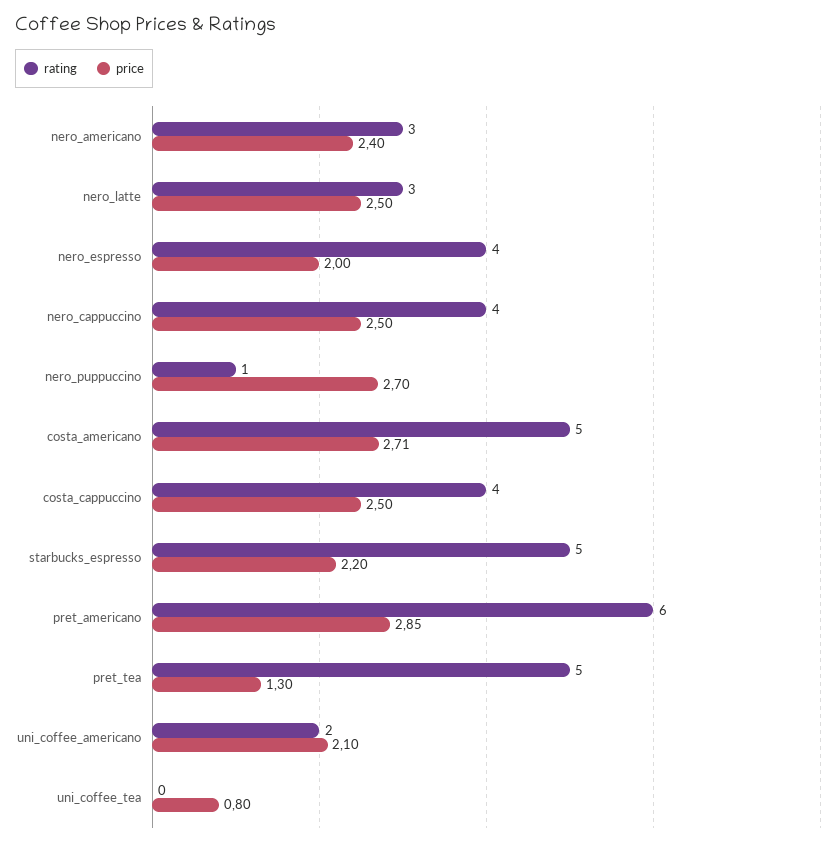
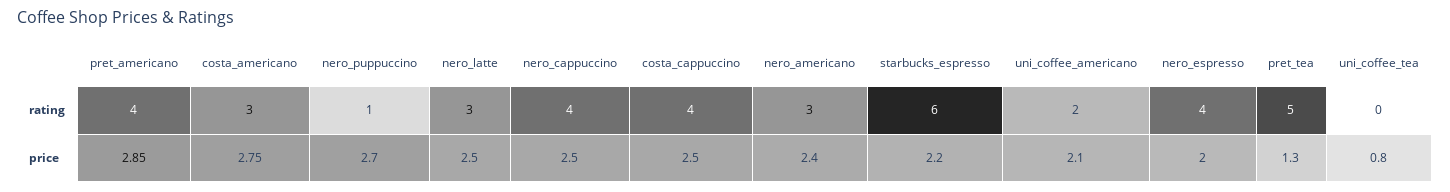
  {
    "rating": {
      "nero_americano": 3,
      "nero_latte": 3,
      "nero_espresso": 4,
      "nero_cappuccino": 4,
      "nero_puppuccino": 1,
-     "costa_americano": 5,
+     "costa_americano": 3,
      "costa_cappuccino": 4,
-     "starbucks_espresso": 5,
+     "starbucks_espresso": 6,
-     "pret_americano": 6,
+     "pret_americano": 4,
      "pret_tea": 5,
      "uni_coffee_americano": 2,
      "uni_coffee_tea": 0
    },
    "price": {
      "nero_americano": 2.4,
      "nero_latte": 2.5,
      "nero_espresso": 2,
      "nero_cappuccino": 2.5,
      "nero_puppuccino": 2.7,
-     "costa_americano": 2.71,
+     "costa_americano": 2.75,
      "costa_cappuccino": 2.5,
      "starbucks_espresso": 2.2,
      "pret_americano": 2.85,
      "pret_tea": 1.3,
      "uni_coffee_americano": 2.1,
      "uni_coffee_tea": 0.8
    }
  }

